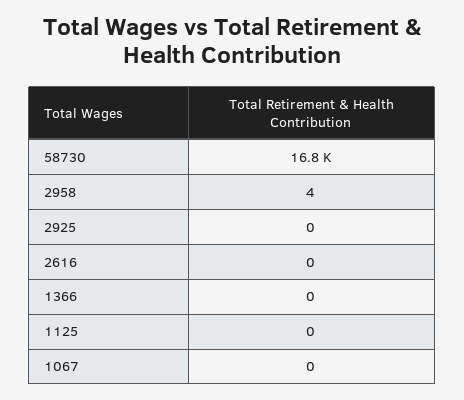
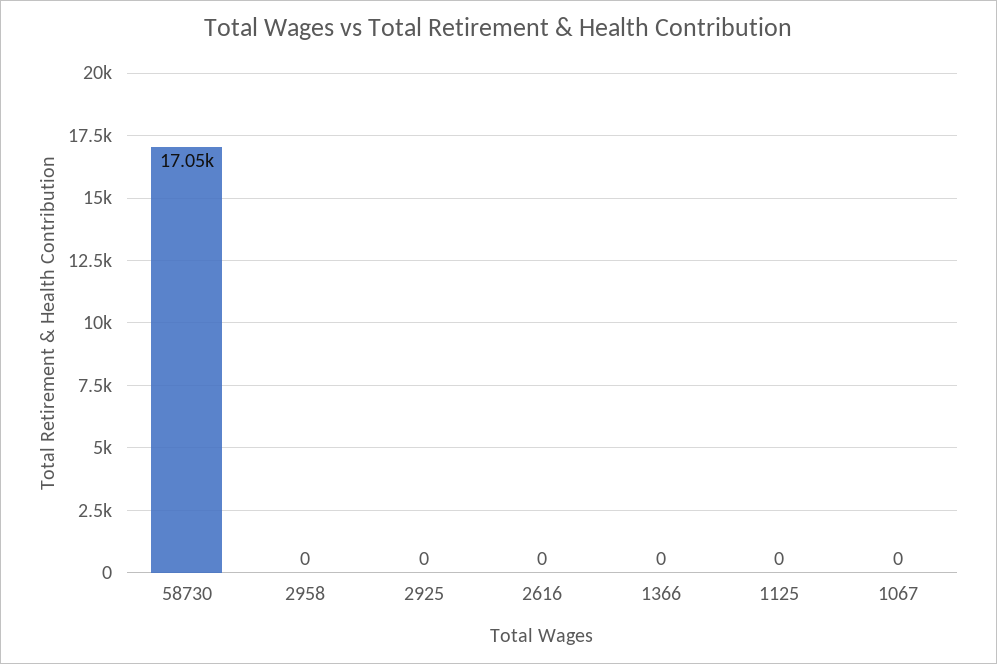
  {
-   "58730": 16800,
+   "58730": 17050,
-   "2958": 4,
+   "2958": 0,
    "2925": 0,
    "2616": 0,
    "1366": 0,
    "1125": 0,
    "1067": 0
  }

